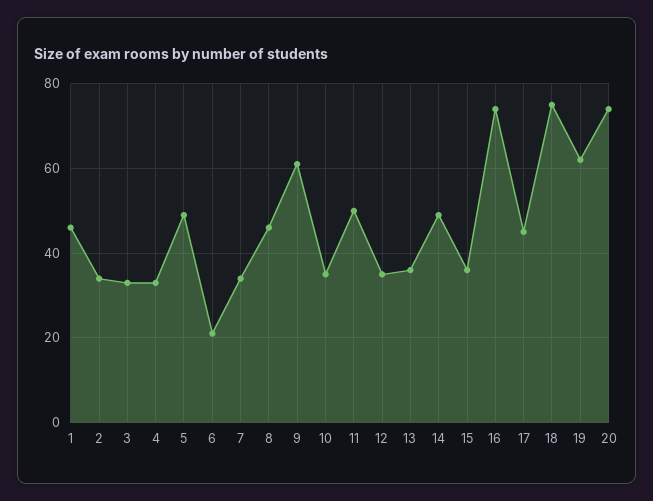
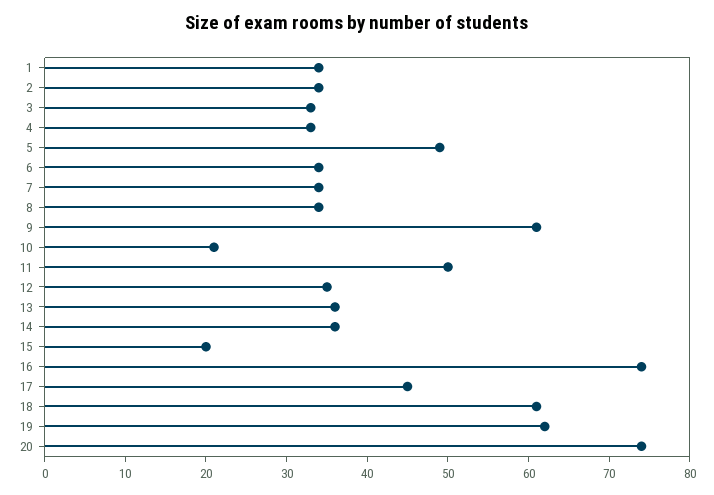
  {
-   "1": 45,
+   "1": 34,
    "2": 34,
    "3": 33,
    "4": 33,
    "5": 49,
-   "6": 20,
+   "6": 34,
    "7": 34,
-   "8": 45,
+   "8": 34,
    "9": 61,
-   "10": 35,
+   "10": 21,
    "11": 50,
    "12": 35,
    "13": 36,
-   "14": 50,
+   "14": 36,
-   "15": 35,
+   "15": 20,
    "16": 74,
    "17": 45,
-   "18": 75,
+   "18": 61,
    "19": 62,
    "20": 74
  }

